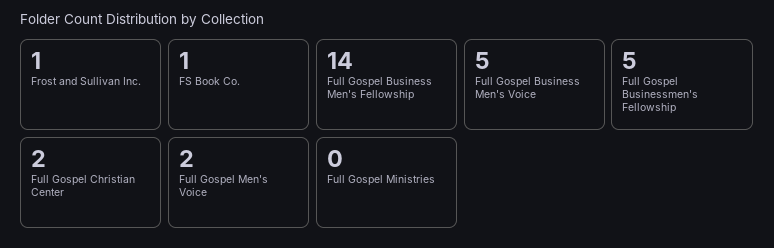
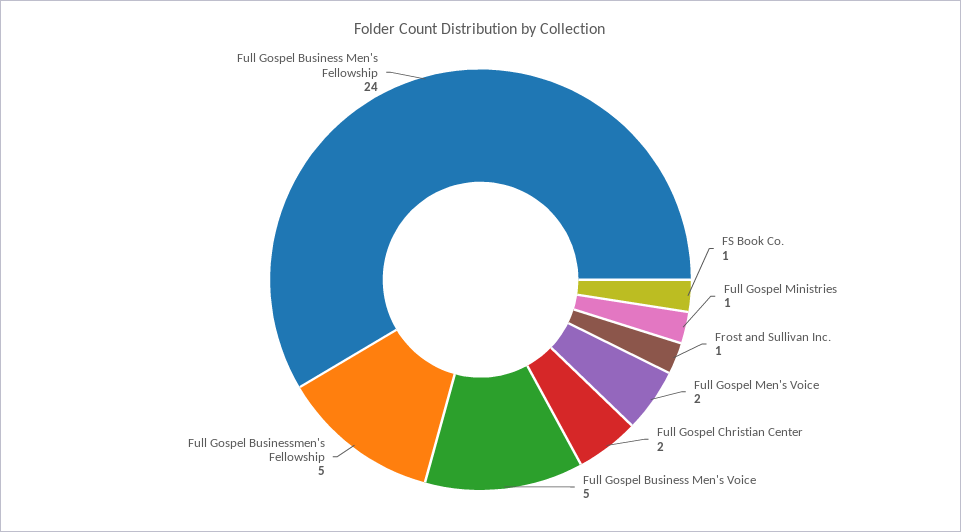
  {
    "Frost and Sullivan Inc.": 1,
    "FS Book Co.": 1,
-   "Full Gospel Business Men's Fellowship": 14,
+   "Full Gospel Business Men's Fellowship": 24,
    "Full Gospel Business Men's Voice": 5,
    "Full Gospel Businessmen's Fellowship": 5,
    "Full Gospel Christian Center": 2,
    "Full Gospel Men's Voice": 2,
-   "Full Gospel Ministries": 0
+   "Full Gospel Ministries": 1
  }

